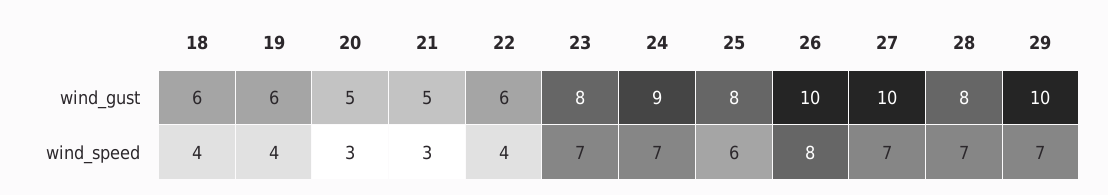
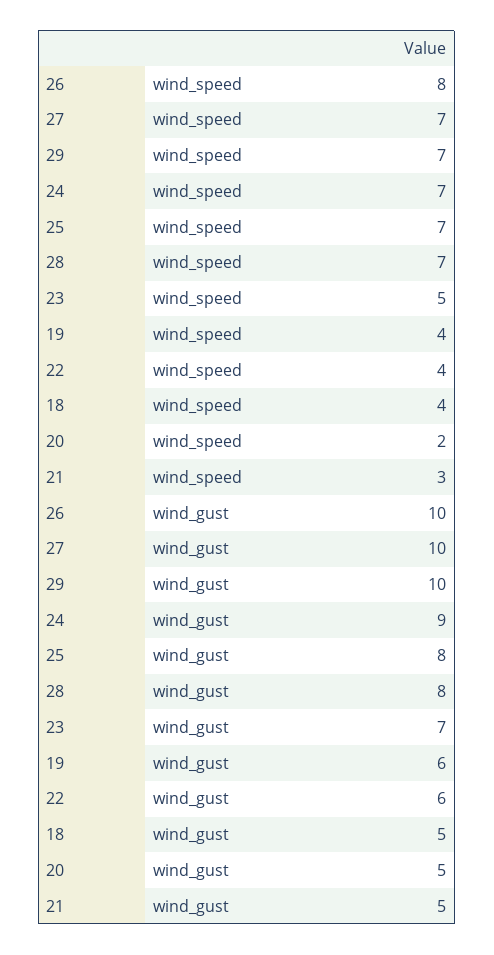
  {
    "18": {
-     "wind_gust": 6,
+     "wind_gust": 5,
      "wind_speed": 4
    },
    "19": {
      "wind_gust": 6,
      "wind_speed": 4
    },
    "20": {
      "wind_gust": 5,
-     "wind_speed": 3
+     "wind_speed": 2
    },
    "21": {
      "wind_gust": 5,
      "wind_speed": 3
    },
    "22": {
      "wind_gust": 6,
      "wind_speed": 4
    },
    "23": {
-     "wind_gust": 8,
+     "wind_gust": 7,
-     "wind_speed": 7
+     "wind_speed": 5
    },
    "24": {
      "wind_gust": 9,
      "wind_speed": 7
    },
    "25": {
      "wind_gust": 8,
-     "wind_speed": 6
+     "wind_speed": 7
    },
    "26": {
      "wind_gust": 10,
      "wind_speed": 8
    },
    "27": {
      "wind_gust": 10,
      "wind_speed": 7
    },
    "28": {
      "wind_gust": 8,
      "wind_speed": 7
    },
    "29": {
      "wind_gust": 10,
      "wind_speed": 7
    }
  }

